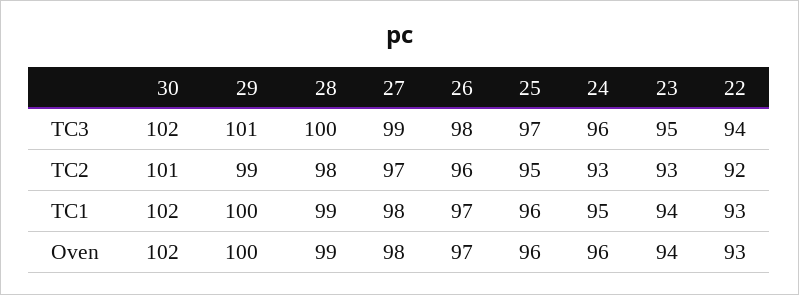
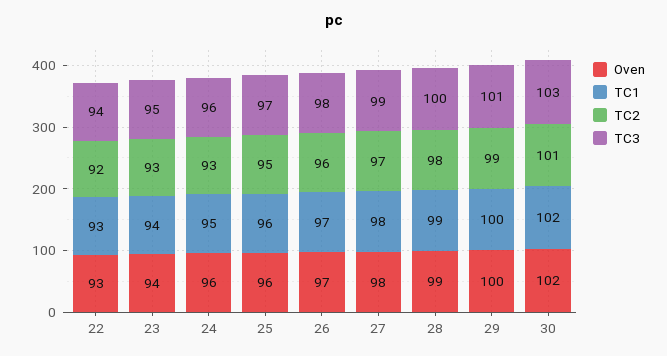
  {
    "TC3": {
-     "30": 102,
+     "30": 103,
      "29": 101,
      "28": 100,
      "27": 99,
      "26": 98,
      "25": 97,
      "24": 96,
      "23": 95,
      "22": 94
    },
    "TC2": {
      "30": 101,
      "29": 99,
      "28": 98,
      "27": 97,
      "26": 96,
      "25": 95,
      "24": 93,
      "23": 93,
      "22": 92
    },
    "TC1": {
      "30": 102,
      "29": 100,
      "28": 99,
      "27": 98,
      "26": 97,
      "25": 96,
      "24": 95,
      "23": 94,
      "22": 93
    },
    "Oven": {
      "30": 102,
      "29": 100,
      "28": 99,
      "27": 98,
      "26": 97,
      "25": 96,
      "24": 96,
      "23": 94,
      "22": 93
    }
  }

